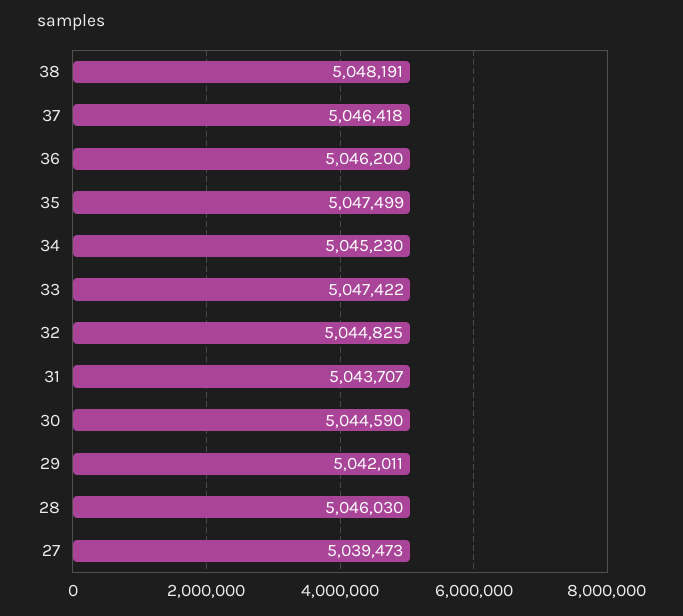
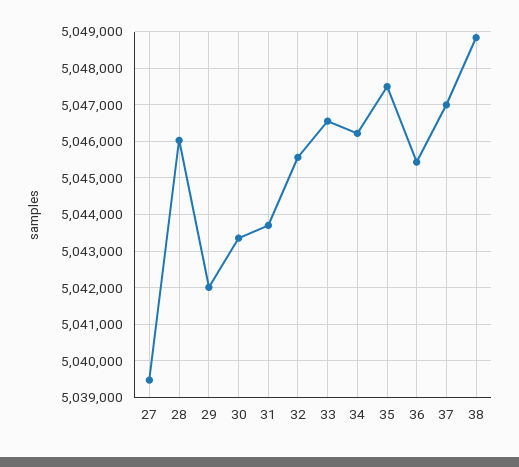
  {
-   "38": 5048191,
+   "38": 5048800,
-   "37": 5046418,
+   "37": 5047000,
-   "36": 5046200,
+   "36": 5045400,
    "35": 5047499,
-   "34": 5045230,
+   "34": 5046200,
-   "33": 5047422,
+   "33": 5046600,
-   "32": 5044825,
+   "32": 5045600,
    "31": 5043707,
-   "30": 5044590,
+   "30": 5043400,
    "29": 5042011,
    "28": 5046030,
    "27": 5039473
  }

